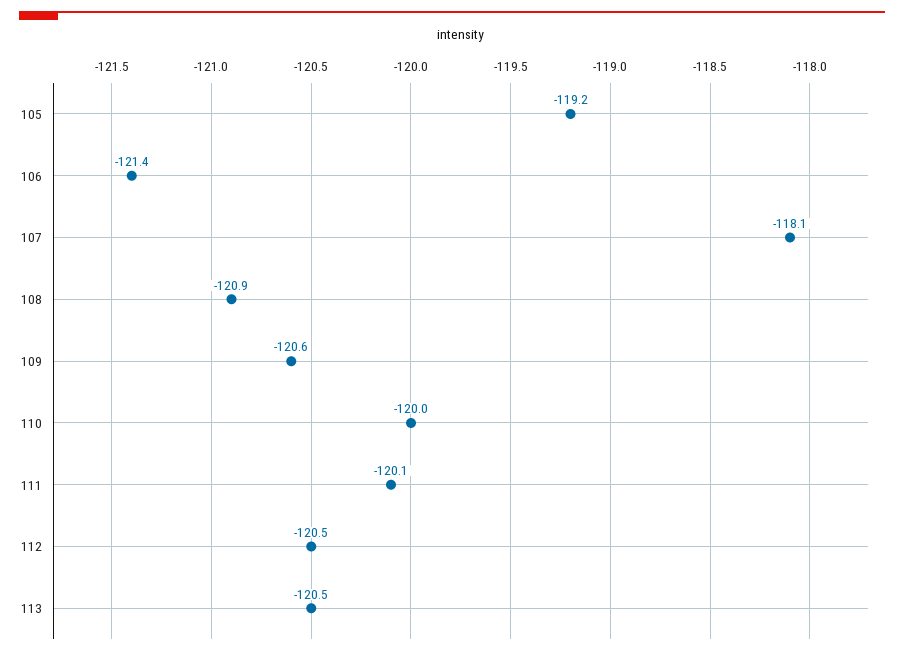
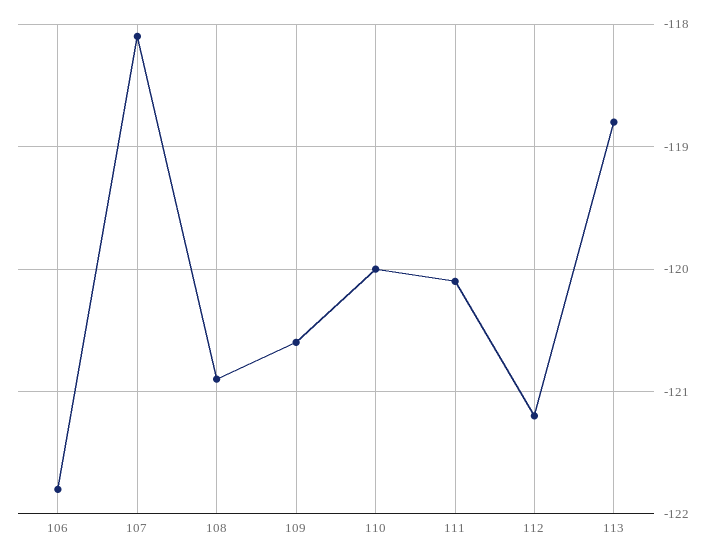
  {
-   "105": -119.2,
-   "106": -121.4,
+   "106": -121.8,
    "107": -118.1,
    "108": -120.9,
    "109": -120.6,
    "110": -120,
    "111": -120.1,
-   "112": -120.5,
+   "112": -121.2,
-   "113": -120.5
+   "113": -118.8
  }

